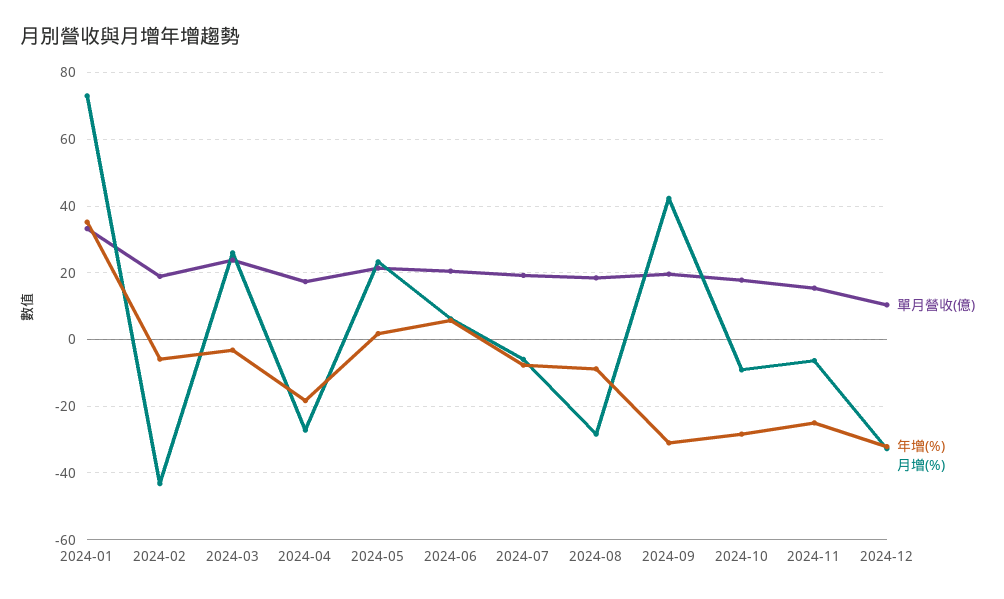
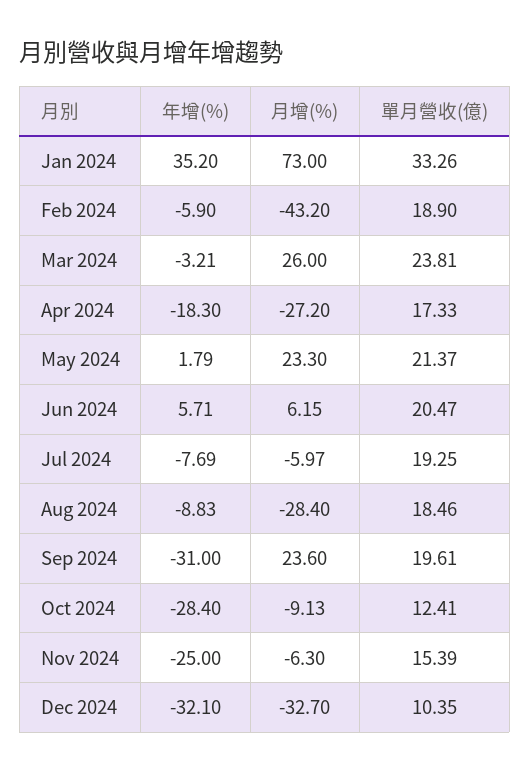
  {
    "單月營收(億)": {
      "2024-01": 33.26,
      "2024-02": 18.9,
      "2024-03": 23.81,
      "2024-04": 17.33,
      "2024-05": 21.37,
      "2024-06": 20.47,
      "2024-07": 19.25,
      "2024-08": 18.46,
      "2024-09": 19.61,
-     "2024-10": 18,
+     "2024-10": 12.41,
      "2024-11": 15.39,
      "2024-12": 10.35
    },
    "年增(%)": {
      "2024-01": 35.2,
      "2024-02": -5.9,
      "2024-03": -3.21,
      "2024-04": -18.3,
      "2024-05": 1.79,
      "2024-06": 5.71,
      "2024-07": -7.69,
      "2024-08": -8.83,
      "2024-09": -31,
      "2024-10": -28.4,
      "2024-11": -25,
      "2024-12": -32.1
    },
    "月增(%)": {
      "2024-01": 73,
      "2024-02": -43.2,
      "2024-03": 26,
      "2024-04": -27.2,
      "2024-05": 23.3,
      "2024-06": 6.15,
      "2024-07": -5.97,
      "2024-08": -28.4,
-     "2024-09": 42,
+     "2024-09": 23.6,
      "2024-10": -9.13,
      "2024-11": -6.3,
      "2024-12": -32.7
    }
  }

